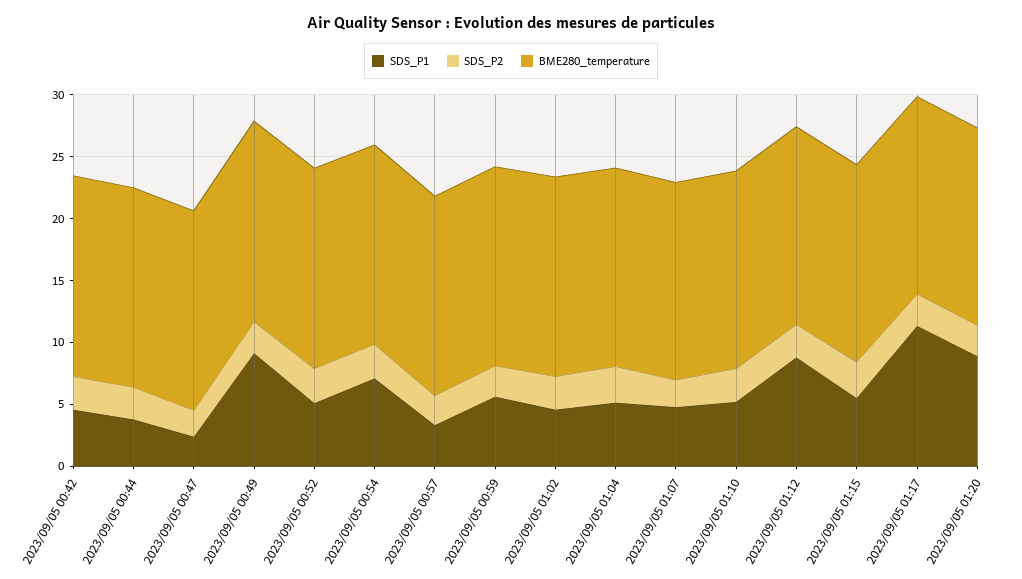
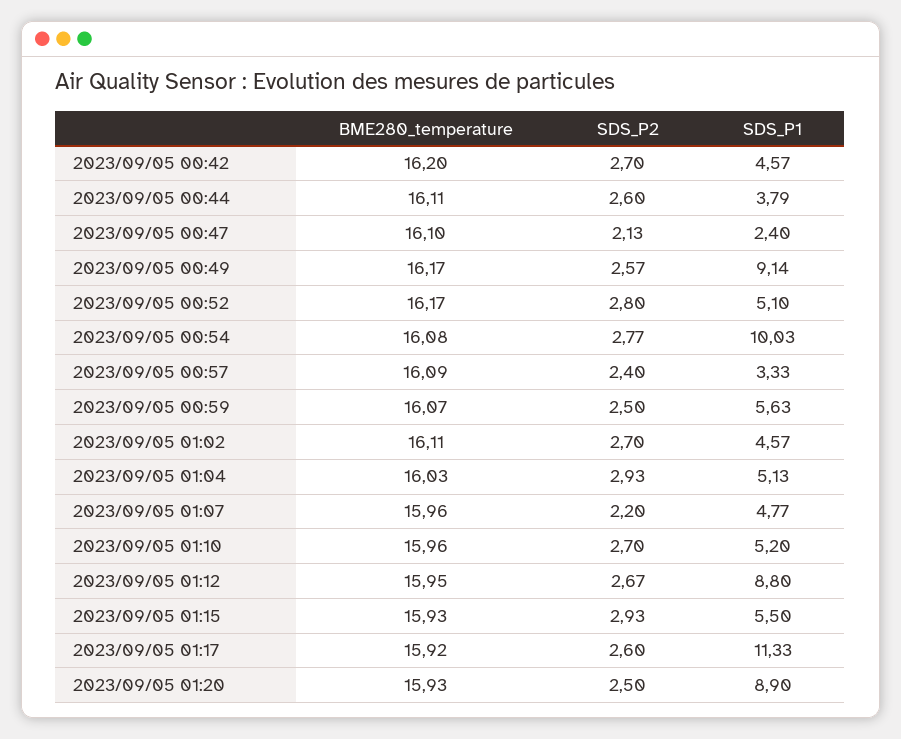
  {
    "SDS_P1": {
      "2023/09/05 00:42": 4.57,
      "2023/09/05 00:44": 3.79,
      "2023/09/05 00:47": 2.4,
      "2023/09/05 00:49": 9.14,
      "2023/09/05 00:52": 5.1,
-     "2023/09/05 00:54": 7,
+     "2023/09/05 00:54": 10.03,
      "2023/09/05 00:57": 3.33,
      "2023/09/05 00:59": 5.63,
      "2023/09/05 01:02": 4.57,
      "2023/09/05 01:04": 5.13,
      "2023/09/05 01:07": 4.77,
      "2023/09/05 01:10": 5.2,
      "2023/09/05 01:12": 8.8,
      "2023/09/05 01:15": 5.5,
      "2023/09/05 01:17": 11.33,
      "2023/09/05 01:20": 8.9
    },
    "SDS_P2": {
      "2023/09/05 00:42": 2.7,
      "2023/09/05 00:44": 2.6,
      "2023/09/05 00:47": 2.13,
      "2023/09/05 00:49": 2.57,
      "2023/09/05 00:52": 2.8,
      "2023/09/05 00:54": 2.77,
      "2023/09/05 00:57": 2.4,
      "2023/09/05 00:59": 2.5,
      "2023/09/05 01:02": 2.7,
      "2023/09/05 01:04": 2.93,
      "2023/09/05 01:07": 2.2,
      "2023/09/05 01:10": 2.7,
      "2023/09/05 01:12": 2.67,
      "2023/09/05 01:15": 2.93,
      "2023/09/05 01:17": 2.6,
      "2023/09/05 01:20": 2.5
    },
    "BME280_temperature": {
      "2023/09/05 00:42": 16.2,
      "2023/09/05 00:44": 16.11,
      "2023/09/05 00:47": 16.1,
      "2023/09/05 00:49": 16.17,
      "2023/09/05 00:52": 16.17,
      "2023/09/05 00:54": 16.08,
      "2023/09/05 00:57": 16.09,
      "2023/09/05 00:59": 16.07,
      "2023/09/05 01:02": 16.11,
      "2023/09/05 01:04": 16.03,
      "2023/09/05 01:07": 15.96,
      "2023/09/05 01:10": 15.96,
      "2023/09/05 01:12": 15.95,
      "2023/09/05 01:15": 15.93,
      "2023/09/05 01:17": 15.92,
      "2023/09/05 01:20": 15.93
    }
  }

